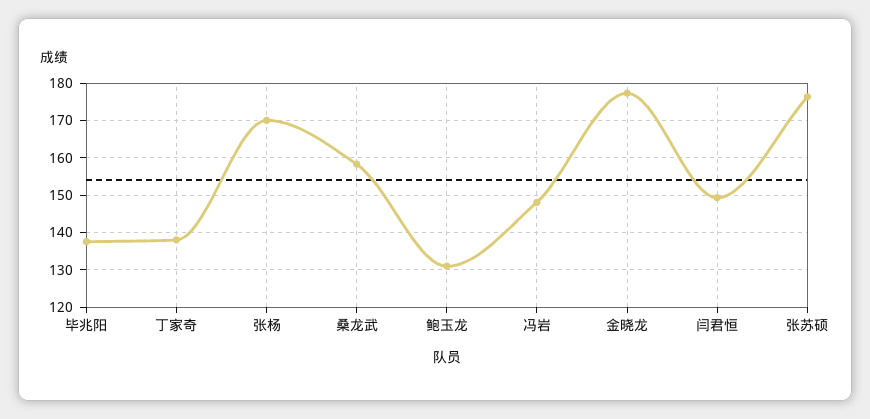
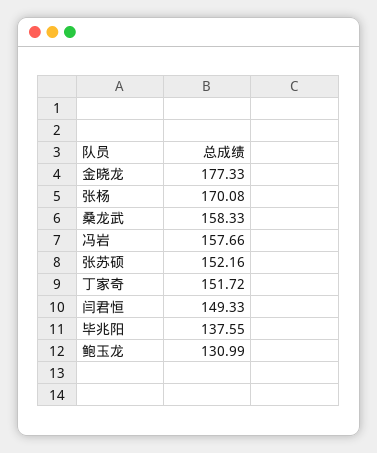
  {
    "毕兆阳": 137.55,
-   "丁家奇": 138,
+   "丁家奇": 151.72,
    "张杨": 170.08,
    "桑龙武": 158.33,
    "鲍玉龙": 130.99,
-   "冯岩": 148,
+   "冯岩": 157.66,
    "金晓龙": 177.33,
    "闫君恒": 149.33,
-   "张苏硕": 176
+   "张苏硕": 152.16
  }

